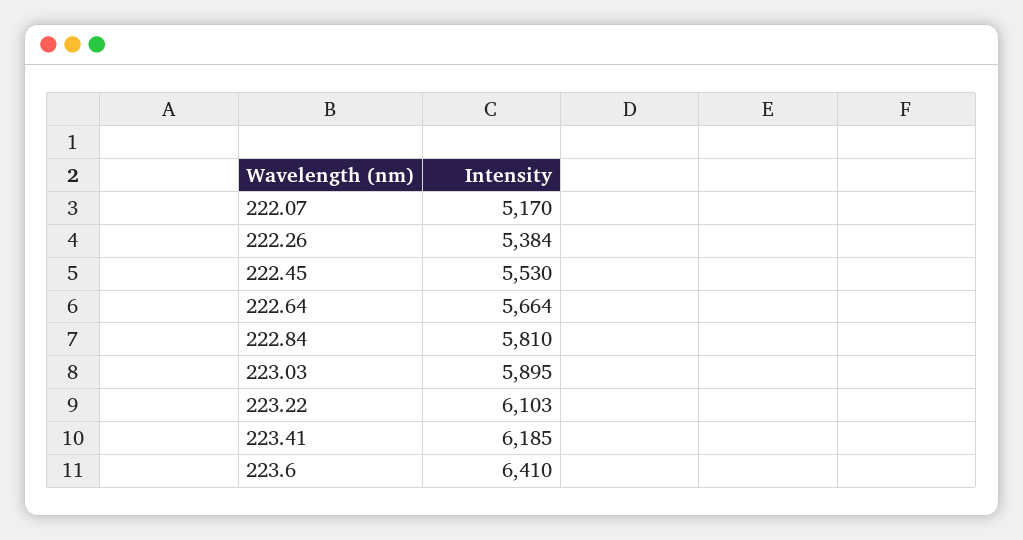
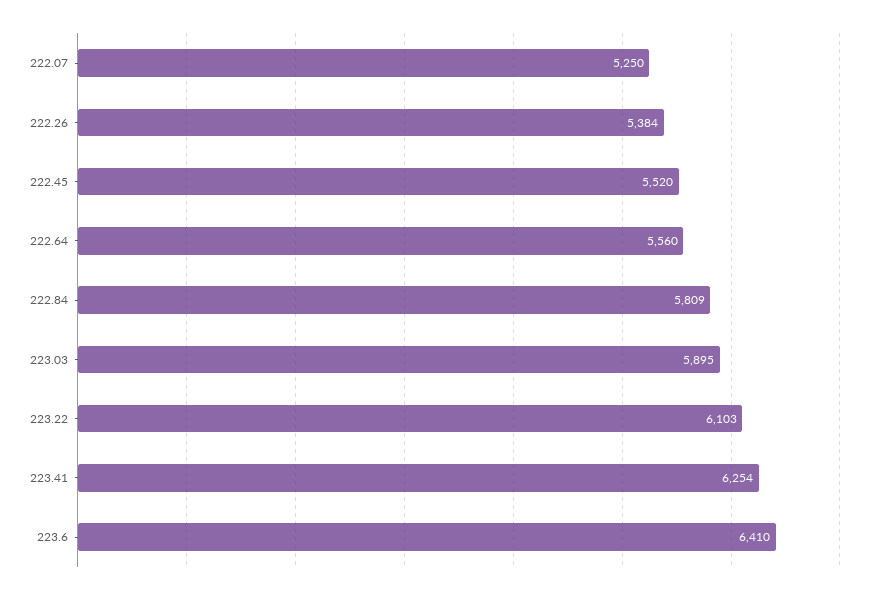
  {
-   "222.07": 5170,
+   "222.07": 5250,
    "222.26": 5384,
-   "222.45": 5530,
+   "222.45": 5520,
-   "222.64": 5664,
+   "222.64": 5560,
-   "222.84": 5810,
+   "222.84": 5809,
    "223.03": 5895,
    "223.22": 6103,
-   "223.41": 6185,
+   "223.41": 6254,
    "223.6": 6410
  }

